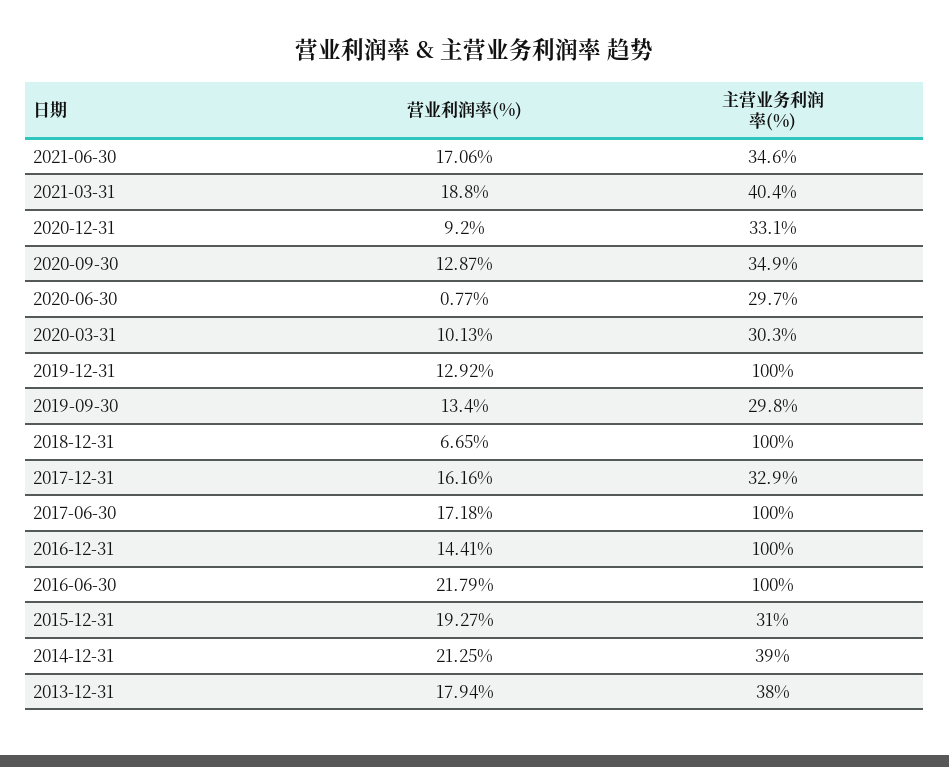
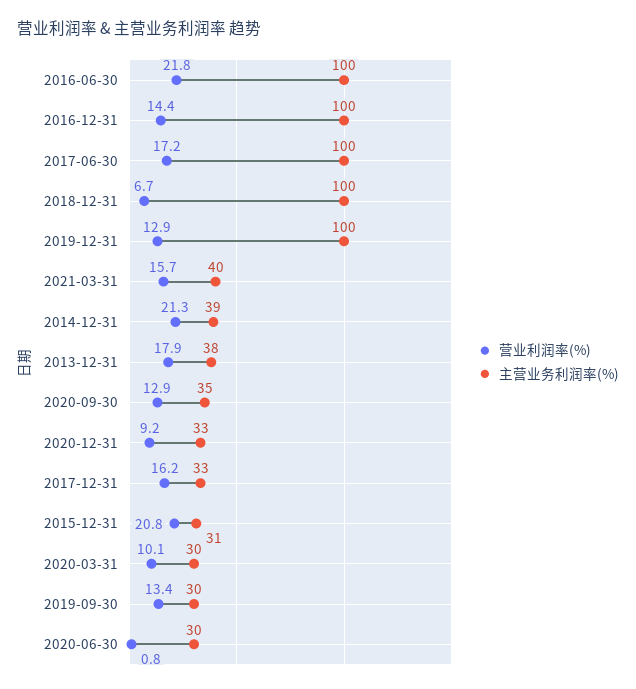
  {
    "营业利润率(%)": {
-     "2021-06-30": 17.06,
-     "2021-03-31": 18.8,
+     "2021-03-31": 15.7,
      "2020-12-31": 9.2,
      "2020-09-30": 12.87,
      "2020-06-30": 0.77,
      "2020-03-31": 10.13,
      "2019-12-31": 12.92,
      "2019-09-30": 13.4,
      "2018-12-31": 6.65,
      "2017-12-31": 16.16,
      "2017-06-30": 17.18,
      "2016-12-31": 14.41,
      "2016-06-30": 21.79,
-     "2015-12-31": 19.27,
+     "2015-12-31": 20.8,
      "2014-12-31": 21.25,
      "2013-12-31": 17.94
    },
    "主营业务利润率(%)": {
-     "2021-06-30": 34.6,
      "2021-03-31": 40.4,
      "2020-12-31": 33.1,
      "2020-09-30": 34.9,
      "2020-06-30": 29.7,
      "2020-03-31": 30.3,
      "2019-12-31": 100,
      "2019-09-30": 29.8,
      "2018-12-31": 100,
      "2017-12-31": 32.9,
      "2017-06-30": 100,
      "2016-12-31": 100,
      "2016-06-30": 100,
      "2015-12-31": 31,
      "2014-12-31": 39,
      "2013-12-31": 38
    }
  }

